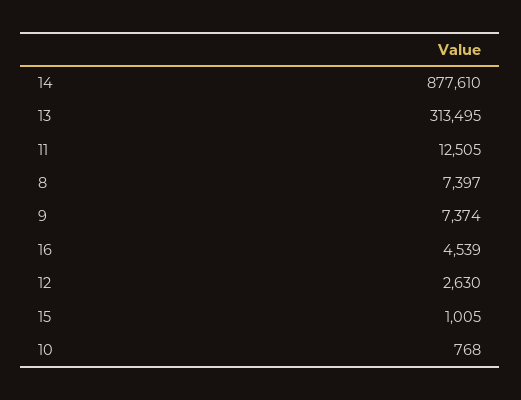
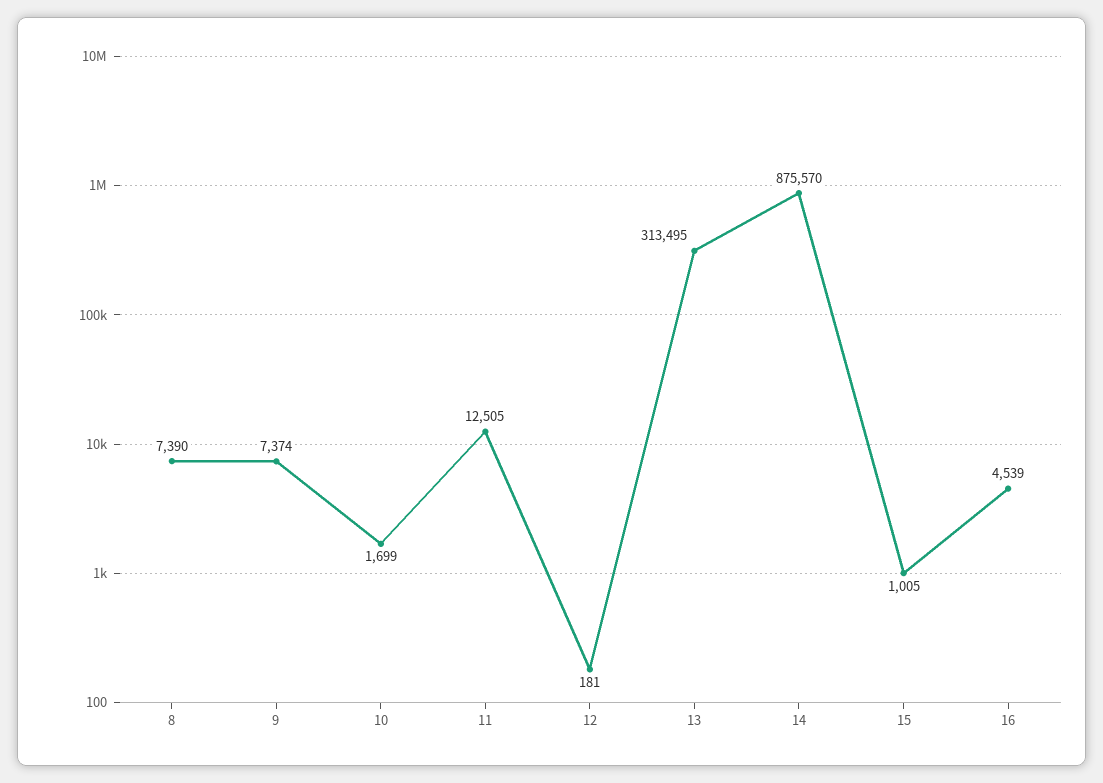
  {
-   "14": 877610,
+   "14": 875570,
    "13": 313495,
    "11": 12505,
-   "8": 7397,
+   "8": 7390,
    "9": 7374,
    "16": 4539,
-   "12": 2630,
+   "12": 181,
    "15": 1005,
-   "10": 768
+   "10": 1699
  }

